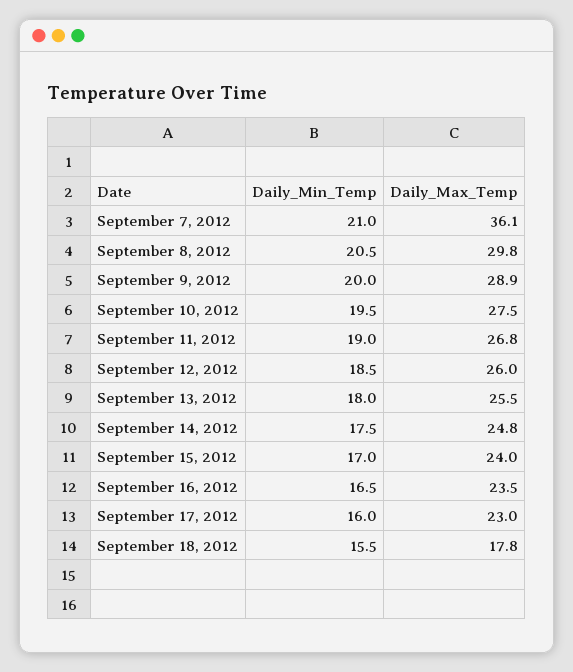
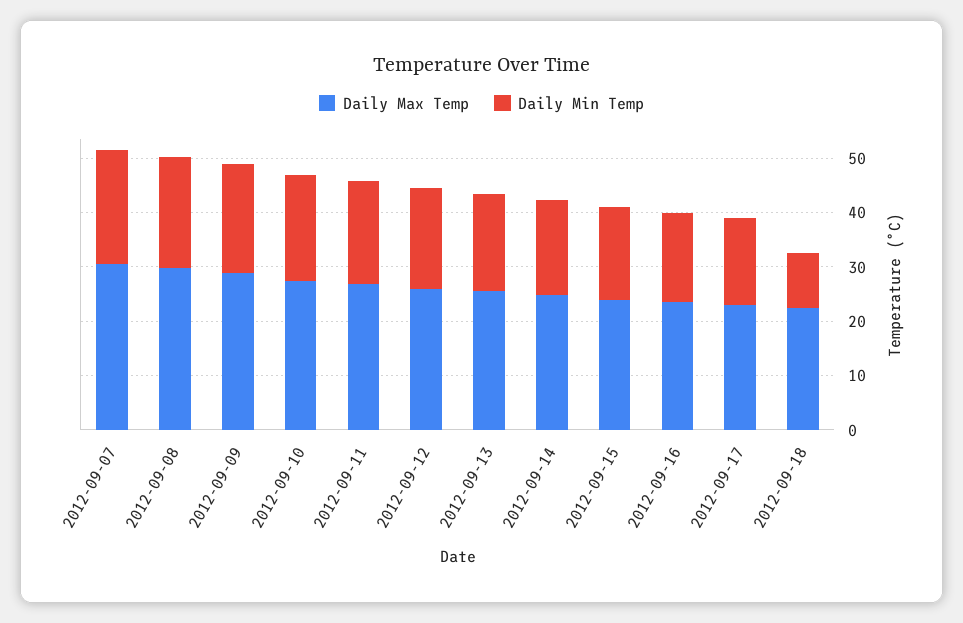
  {
    "Daily_Min_Temp": {
      "September 7, 2012": 21,
      "September 8, 2012": 20.5,
      "September 9, 2012": 20,
      "September 10, 2012": 19.5,
      "September 11, 2012": 19,
      "September 12, 2012": 18.5,
      "September 13, 2012": 18,
      "September 14, 2012": 17.5,
      "September 15, 2012": 17,
      "September 16, 2012": 16.5,
      "September 17, 2012": 16,
-     "September 18, 2012": 15.5
+     "September 18, 2012": 10
    },
    "Daily_Max_Temp": {
-     "September 7, 2012": 36.1,
+     "September 7, 2012": 30,
      "September 8, 2012": 29.8,
      "September 9, 2012": 28.9,
      "September 10, 2012": 27.5,
      "September 11, 2012": 26.8,
      "September 12, 2012": 26,
      "September 13, 2012": 25.5,
      "September 14, 2012": 24.8,
      "September 15, 2012": 24,
      "September 16, 2012": 23.5,
      "September 17, 2012": 23,
-     "September 18, 2012": 17.8
+     "September 18, 2012": 22
    }
  }

